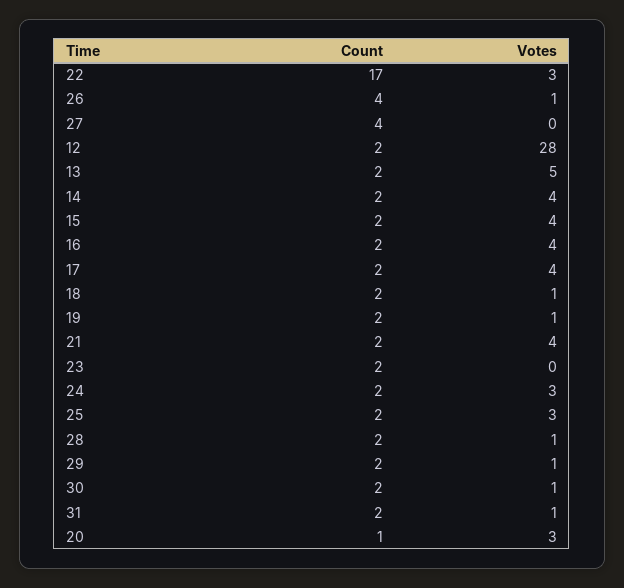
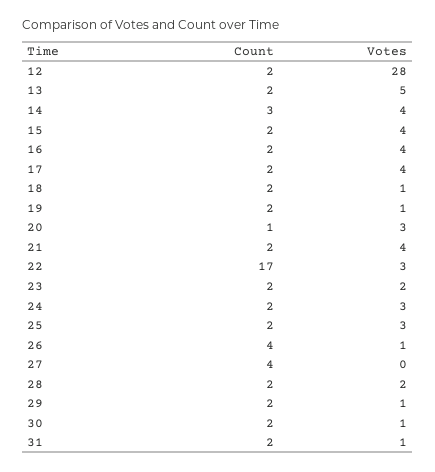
  {
    "Count": {
      "22": 17,
      "26": 4,
      "27": 4,
      "12": 2,
      "13": 2,
-     "14": 2,
+     "14": 3,
      "15": 2,
      "16": 2,
      "17": 2,
      "18": 2,
      "19": 2,
      "21": 2,
      "23": 2,
      "24": 2,
      "25": 2,
      "28": 2,
      "29": 2,
      "30": 2,
      "31": 2,
      "20": 1
    },
    "Votes": {
      "22": 3,
      "26": 1,
      "27": 0,
      "12": 28,
      "13": 5,
      "14": 4,
      "15": 4,
      "16": 4,
      "17": 4,
      "18": 1,
      "19": 1,
      "21": 4,
-     "23": 0,
+     "23": 2,
      "24": 3,
      "25": 3,
-     "28": 1,
+     "28": 2,
      "29": 1,
      "30": 1,
      "31": 1,
      "20": 3
    }
  }

